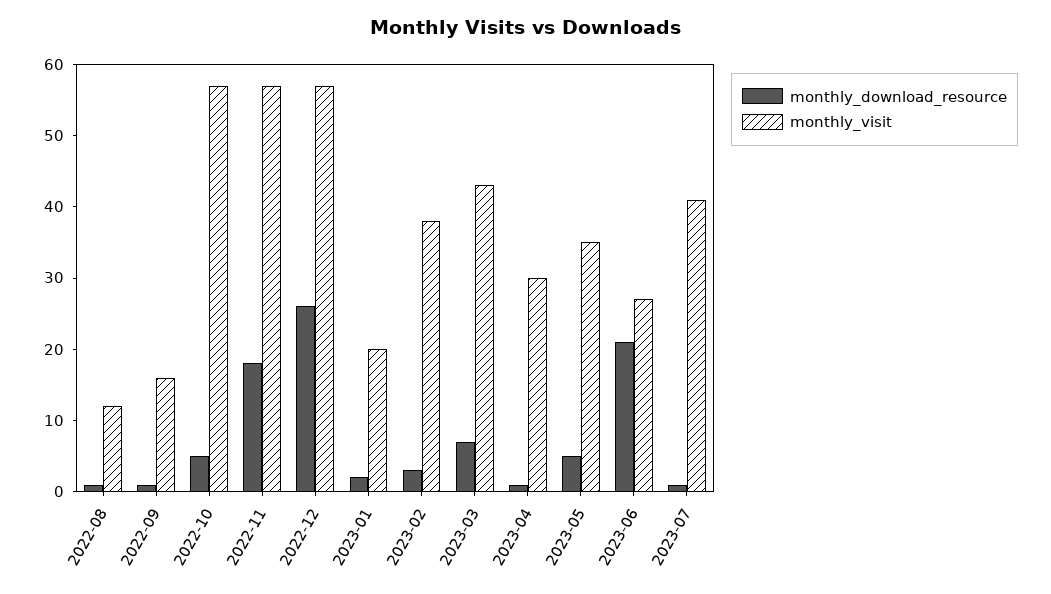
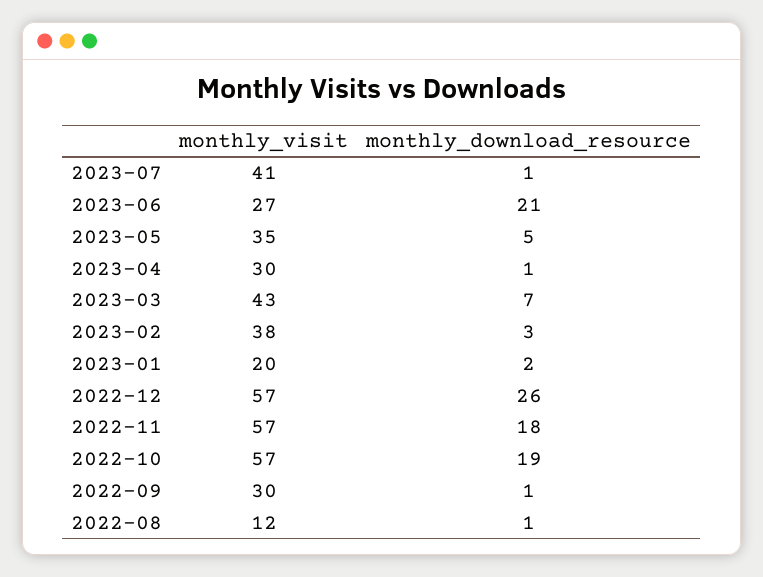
  {
    "monthly_download_resource": {
      "2022-08": 1,
      "2022-09": 1,
-     "2022-10": 5,
+     "2022-10": 19,
      "2022-11": 18,
      "2022-12": 26,
      "2023-01": 2,
      "2023-02": 3,
      "2023-03": 7,
      "2023-04": 1,
      "2023-05": 5,
      "2023-06": 21,
      "2023-07": 1
    },
    "monthly_visit": {
      "2022-08": 12,
-     "2022-09": 15,
+     "2022-09": 30,
      "2022-10": 57,
      "2022-11": 57,
      "2022-12": 57,
      "2023-01": 20,
      "2023-02": 38,
      "2023-03": 43,
      "2023-04": 30,
      "2023-05": 35,
      "2023-06": 27,
      "2023-07": 41
    }
  }

